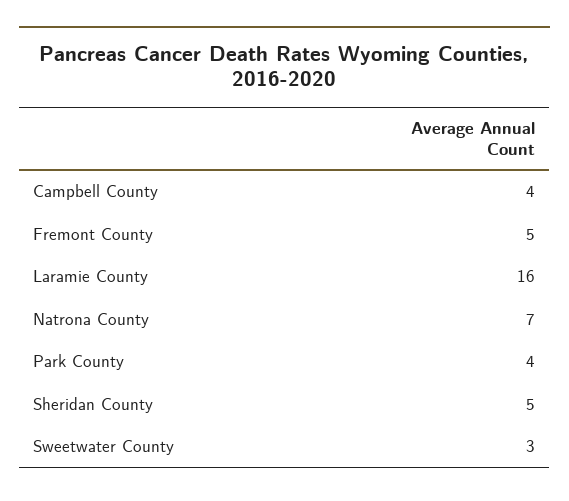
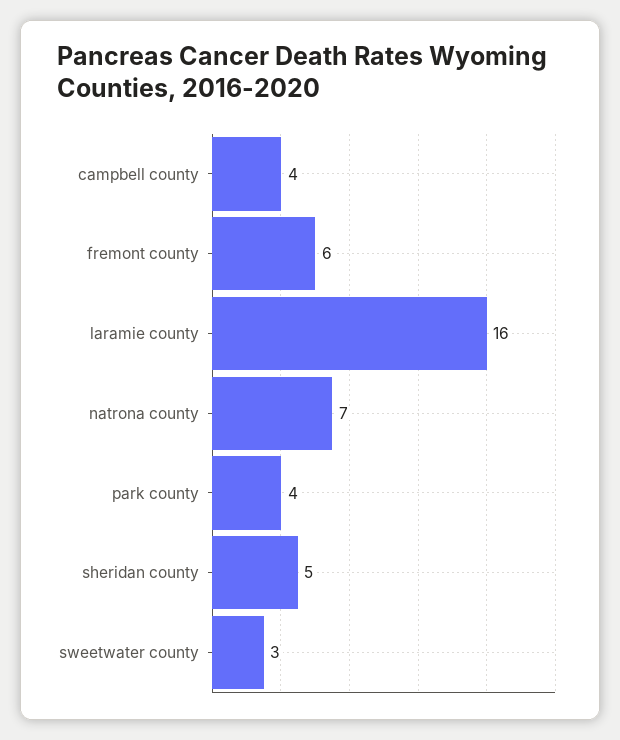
  {
    "Campbell County": 4,
-   "Fremont County": 5,
+   "Fremont County": 6,
    "Laramie County": 16,
    "Natrona County": 7,
    "Park County": 4,
    "Sheridan County": 5,
    "Sweetwater County": 3
  }

